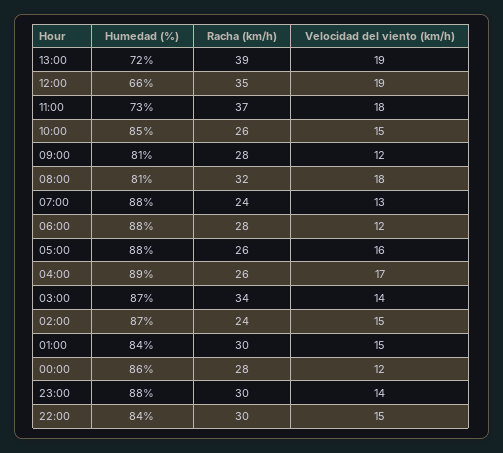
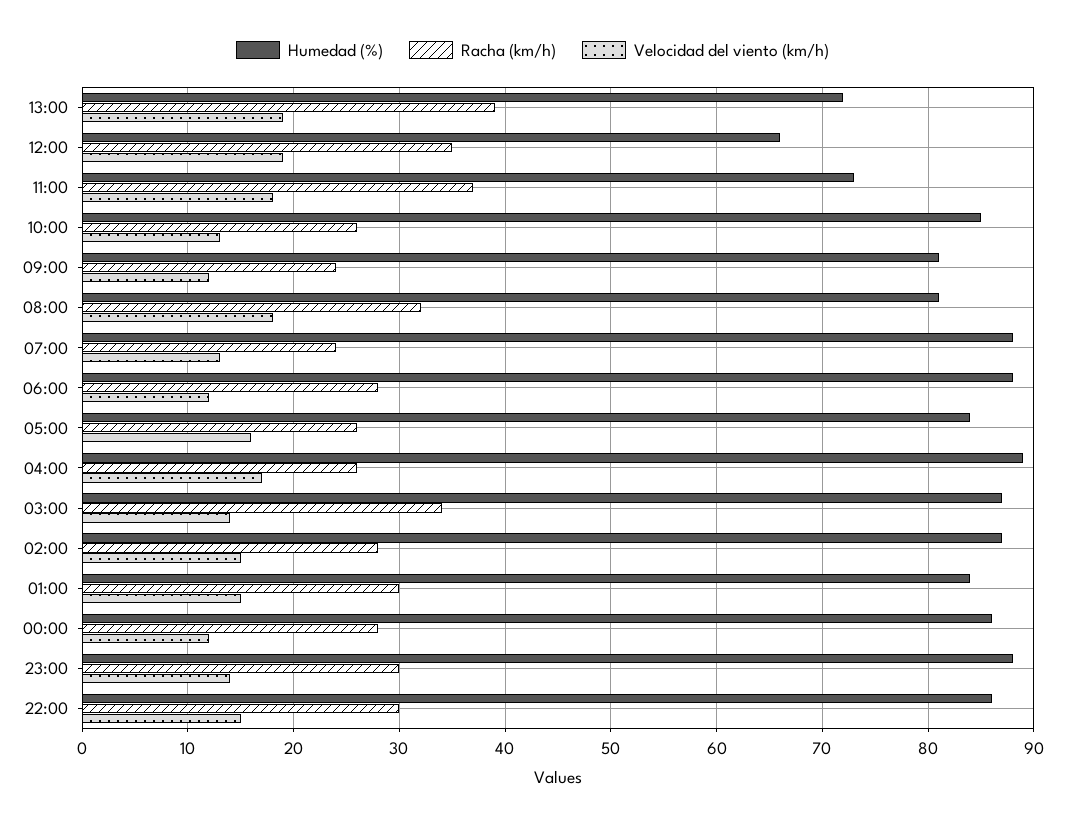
  {
    "Humedad (%)": {
      "13:00": 72,
      "12:00": 66,
      "11:00": 73,
      "10:00": 85,
      "09:00": 81,
      "08:00": 81,
      "07:00": 88,
      "06:00": 88,
-     "05:00": 88,
+     "05:00": 84,
      "04:00": 89,
      "03:00": 87,
      "02:00": 87,
      "01:00": 84,
      "00:00": 86,
      "23:00": 88,
-     "22:00": 84
+     "22:00": 86
    },
    "Racha (km/h)": {
      "13:00": 39,
      "12:00": 35,
      "11:00": 37,
      "10:00": 26,
-     "09:00": 28,
+     "09:00": 24,
      "08:00": 32,
      "07:00": 24,
      "06:00": 28,
      "05:00": 26,
      "04:00": 26,
      "03:00": 34,
-     "02:00": 24,
+     "02:00": 28,
      "01:00": 30,
      "00:00": 28,
      "23:00": 30,
      "22:00": 30
    },
    "Velocidad del viento (km/h)": {
      "13:00": 19,
      "12:00": 19,
      "11:00": 18,
-     "10:00": 15,
+     "10:00": 13,
      "09:00": 12,
      "08:00": 18,
      "07:00": 13,
      "06:00": 12,
      "05:00": 16,
      "04:00": 17,
      "03:00": 14,
      "02:00": 15,
      "01:00": 15,
      "00:00": 12,
      "23:00": 14,
      "22:00": 15
    }
  }

